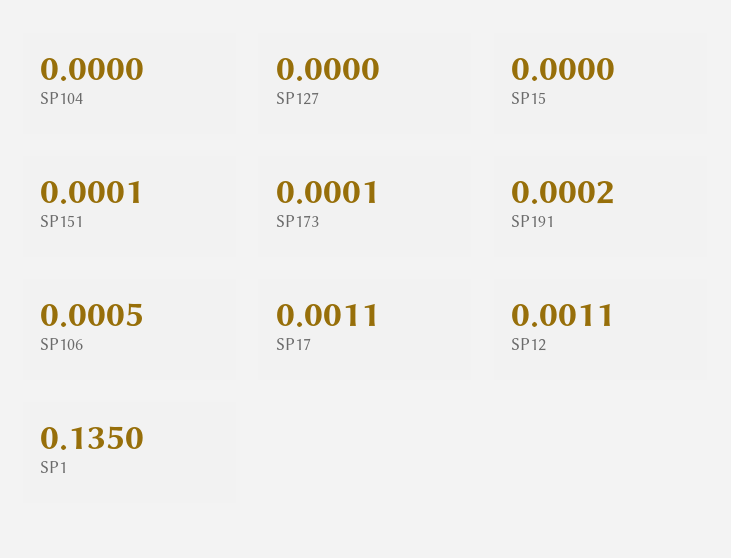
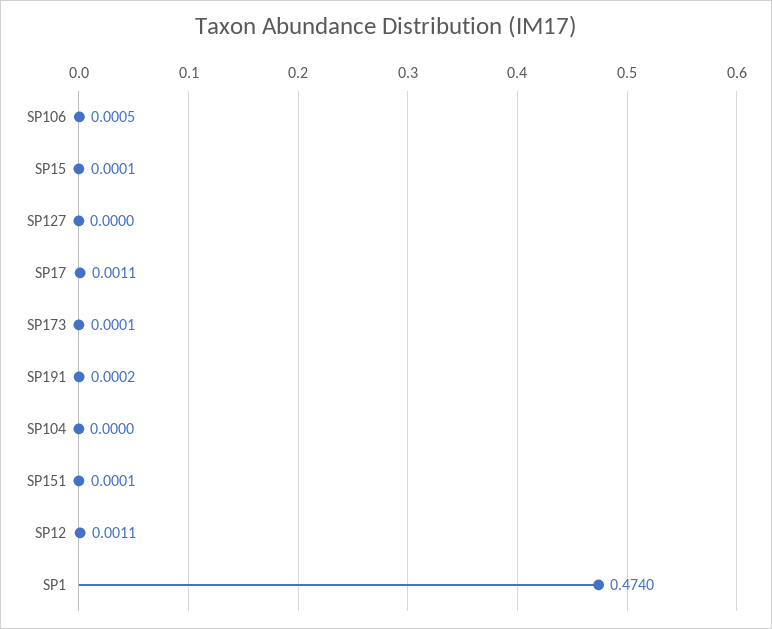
  {
    "SP104": 0,
    "SP127": 0,
-   "SP15": 0,
+   "SP15": 0.0001,
    "SP151": 0.0001,
    "SP173": 0.0001,
    "SP191": 0.0002,
    "SP106": 0.0005,
    "SP17": 0.0011,
    "SP12": 0.0011,
-   "SP1": 0.135
+   "SP1": 0.474
  }

